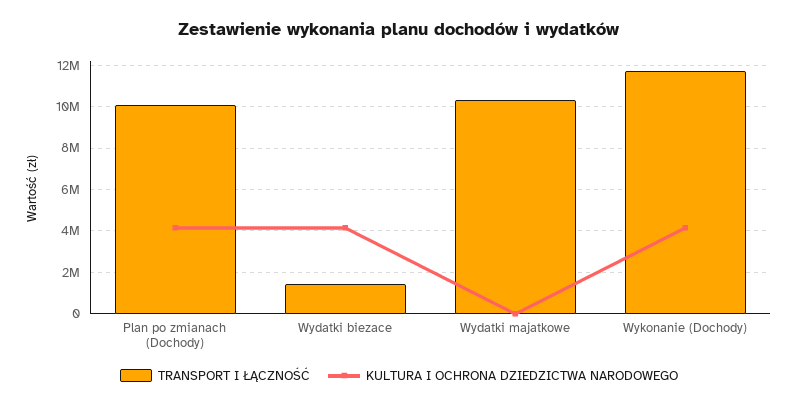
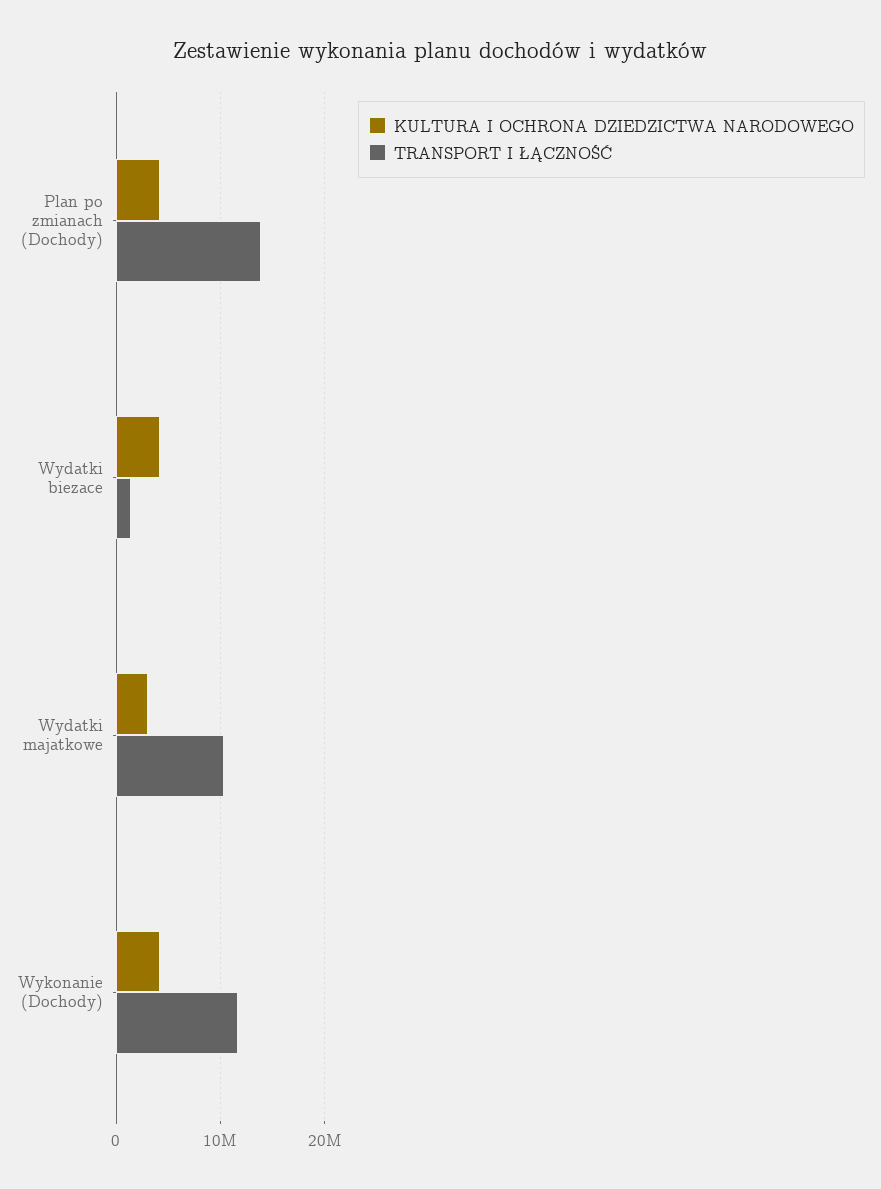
  {
    "TRANSPORT I ŁĄCZNOŚĆ": {
-     "Plan po zmianach (Dochody)": 10000000,
+     "Plan po zmianach (Dochody)": 14000000,
      "Wydatki biezace": 1500000,
      "Wydatki majatkowe": 10500000,
      "Wykonanie (Dochody)": 11500000
    },
    "KULTURA I OCHRONA DZIEDZICTWA NARODOWEGO": {
      "Plan po zmianach (Dochody)": 4000000,
      "Wydatki biezace": 4000000,
-     "Wydatki majatkowe": 0,
+     "Wydatki majatkowe": 3000000,
      "Wykonanie (Dochody)": 4000000
    }
  }

